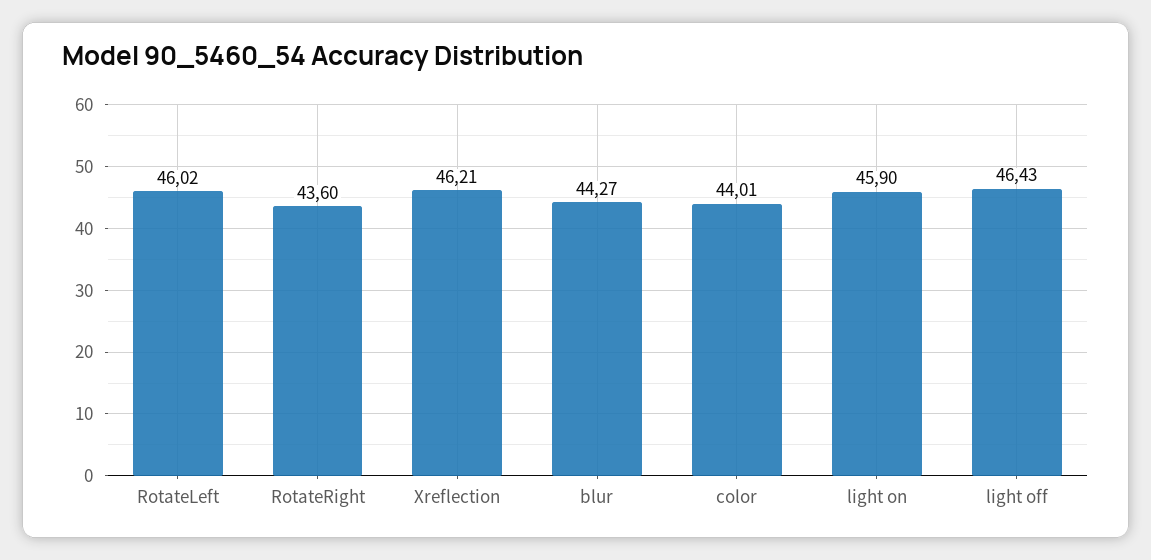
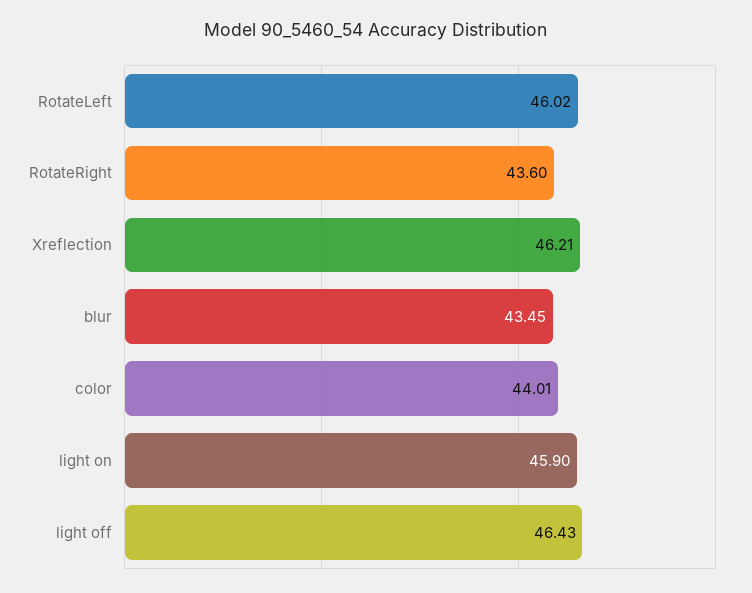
  {
    "RotateLeft": 46.02,
    "RotateRight": 43.6,
    "Xreflection": 46.21,
-   "blur": 44.27,
+   "blur": 43.45,
    "color": 44.01,
    "light on": 45.9,
    "light off": 46.43
  }

